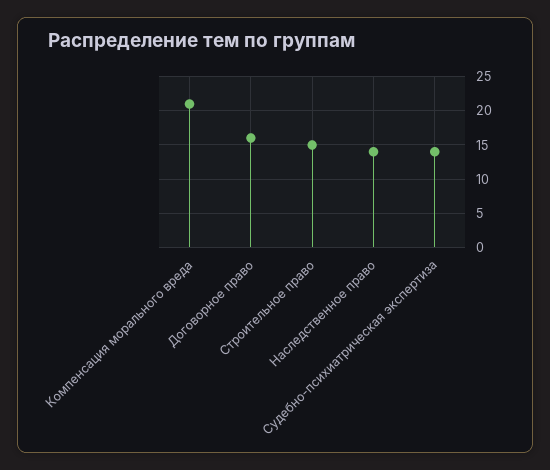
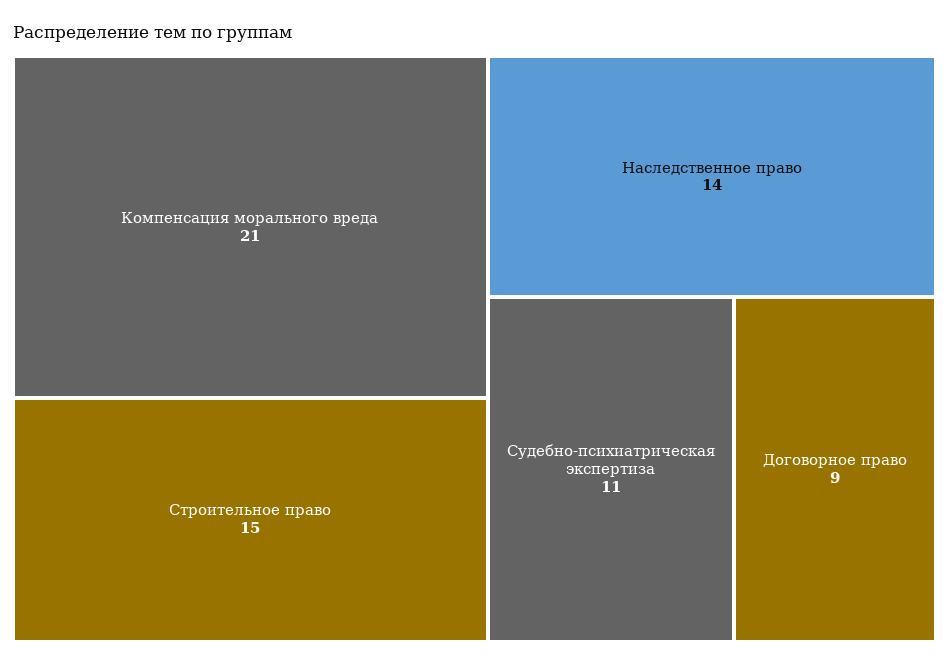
  {
    "Компенсация морального вреда": 21,
-   "Договорное право": 16,
+   "Договорное право": 9,
    "Строительное право": 15,
    "Наследственное право": 14,
-   "Судебно-психиатрическая экспертиза": 14
+   "Судебно-психиатрическая экспертиза": 11
  }

